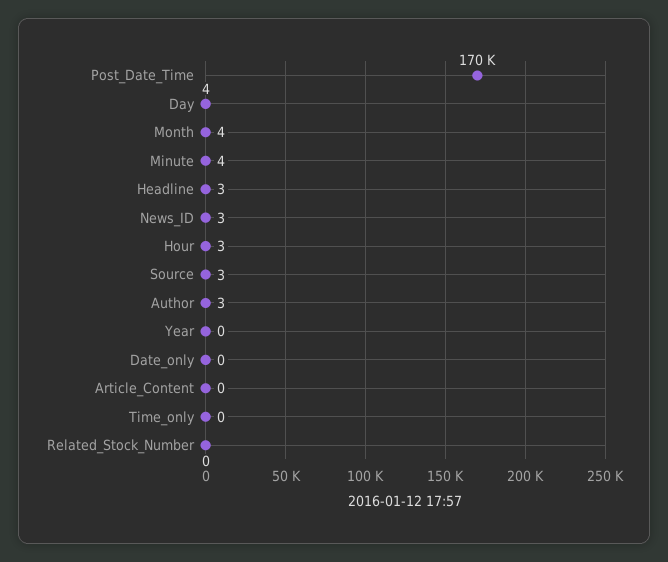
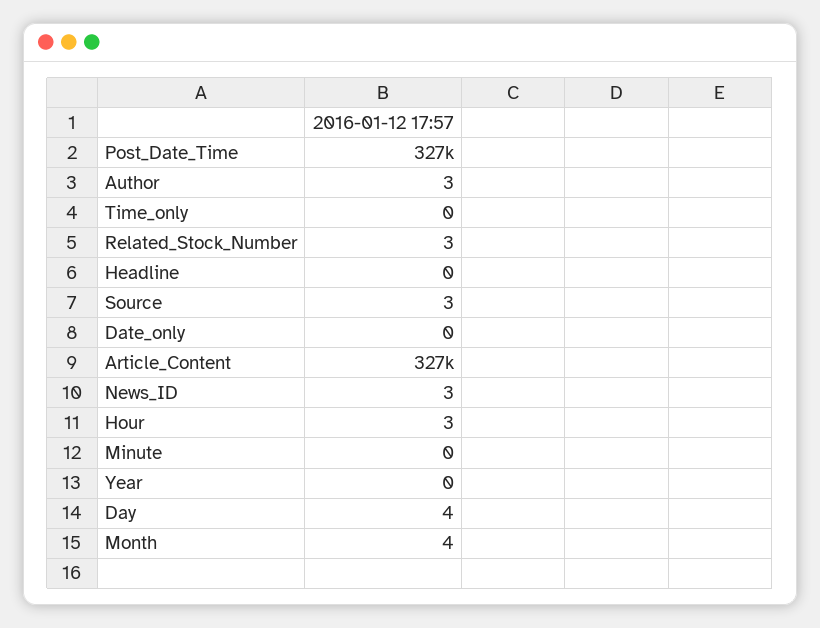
  {
-   "Post_Date_Time": 170000,
+   "Post_Date_Time": 327000,
    "Day": 4,
    "Month": 4,
-   "Minute": 4,
+   "Minute": 0,
-   "Headline": 3,
+   "Headline": 0,
    "News_ID": 3,
    "Hour": 3,
    "Source": 3,
    "Author": 3,
    "Year": 0,
    "Date_only": 0,
-   "Article_Content": 0,
+   "Article_Content": 327000,
    "Time_only": 0,
-   "Related_Stock_Number": 0
+   "Related_Stock_Number": 3
  }

